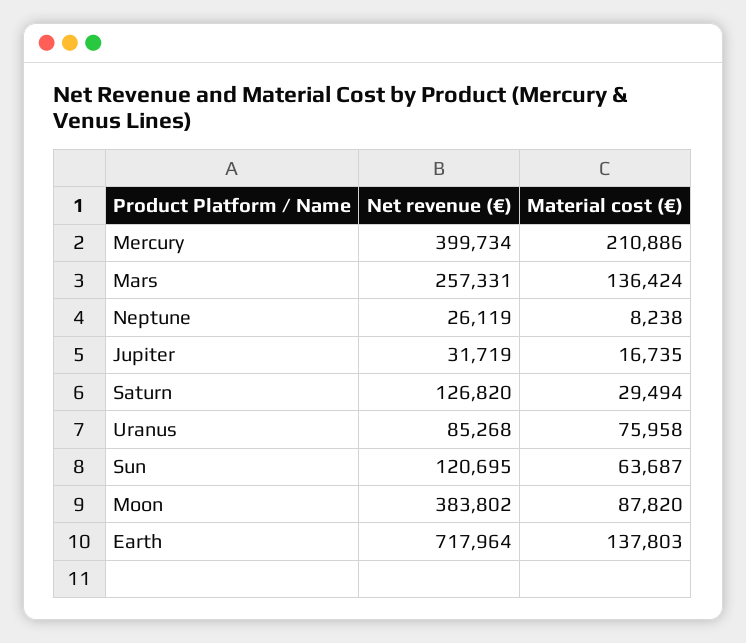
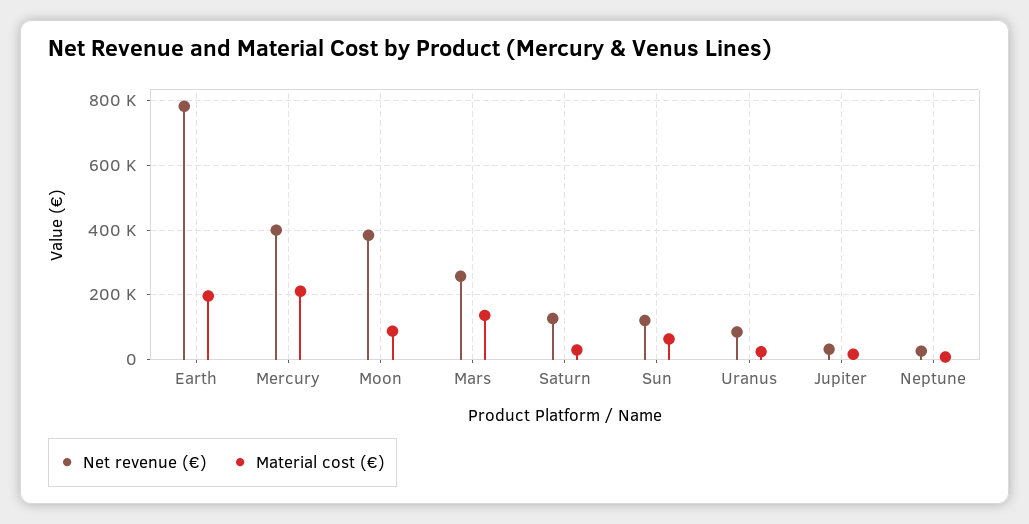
  {
    "Net revenue (€)": {
      "Mercury": 399734,
      "Mars": 257331,
      "Neptune": 26119,
      "Jupiter": 31719,
      "Saturn": 126820,
      "Uranus": 85268,
      "Sun": 120695,
      "Moon": 383802,
-     "Earth": 717964
+     "Earth": 780000
    },
    "Material cost (€)": {
      "Mercury": 210886,
      "Mars": 136424,
      "Neptune": 8238,
      "Jupiter": 16735,
      "Saturn": 29494,
-     "Uranus": 75958,
+     "Uranus": 20000,
      "Sun": 63687,
      "Moon": 87820,
-     "Earth": 137803
+     "Earth": 200000
    }
  }

